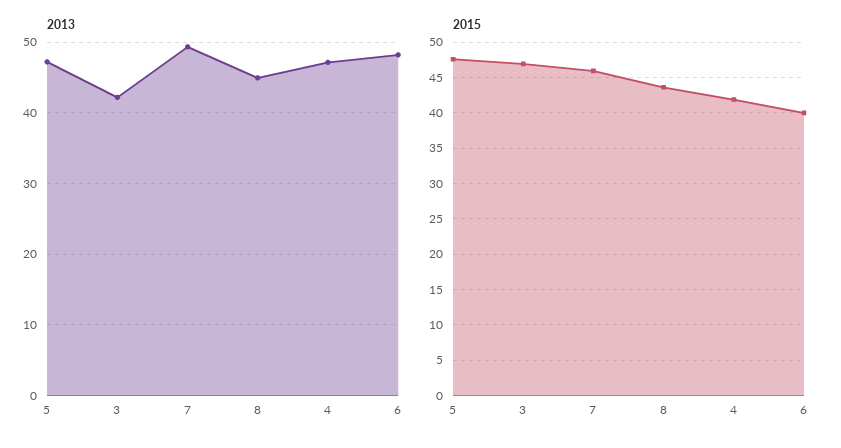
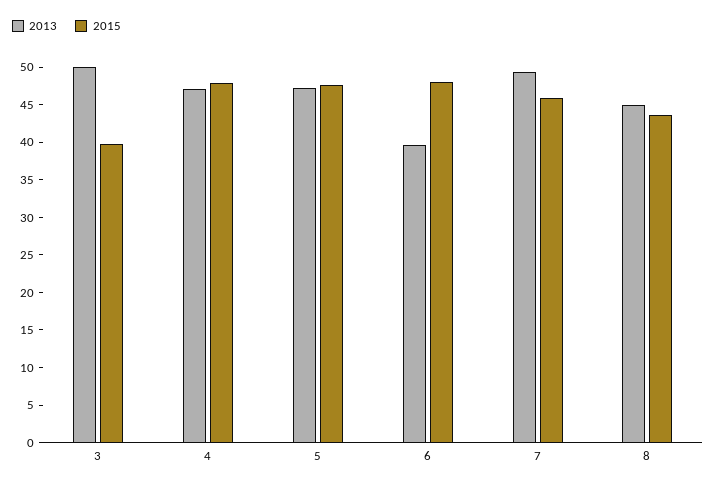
  {
    "2013": {
      "5": 47,
-     "3": 42,
+     "3": 50,
      "7": 49,
      "8": 45,
      "4": 47,
-     "6": 48
+     "6": 40
    },
    "2015": {
      "5": 48,
-     "3": 47,
+     "3": 40,
      "7": 46,
      "8": 44,
-     "4": 42,
+     "4": 47.5,
-     "6": 40
+     "6": 47.5
    }
  }

